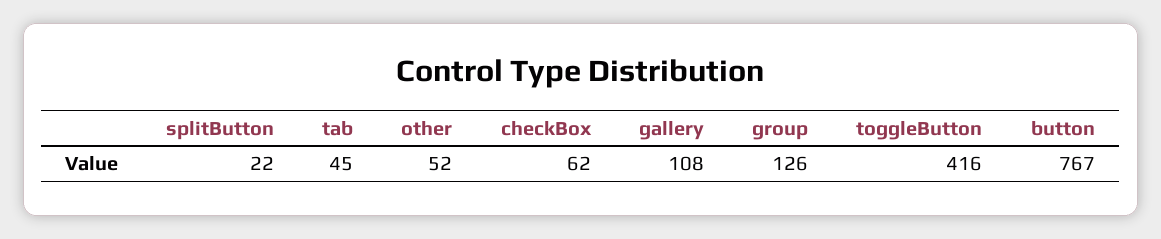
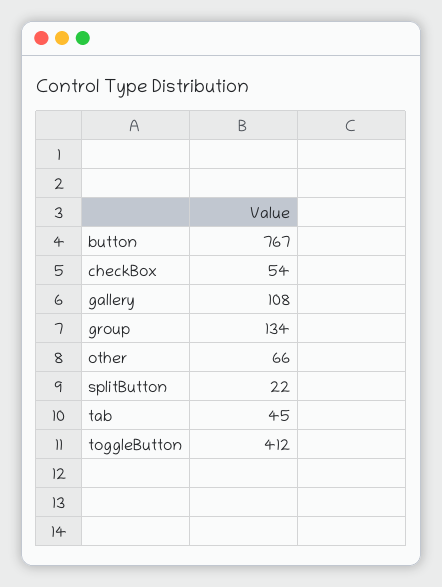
  {
    "splitButton": 22,
    "tab": 45,
-   "other": 52,
+   "other": 66,
-   "checkBox": 62,
+   "checkBox": 54,
    "gallery": 108,
-   "group": 126,
+   "group": 134,
-   "toggleButton": 416,
+   "toggleButton": 412,
    "button": 767
  }

